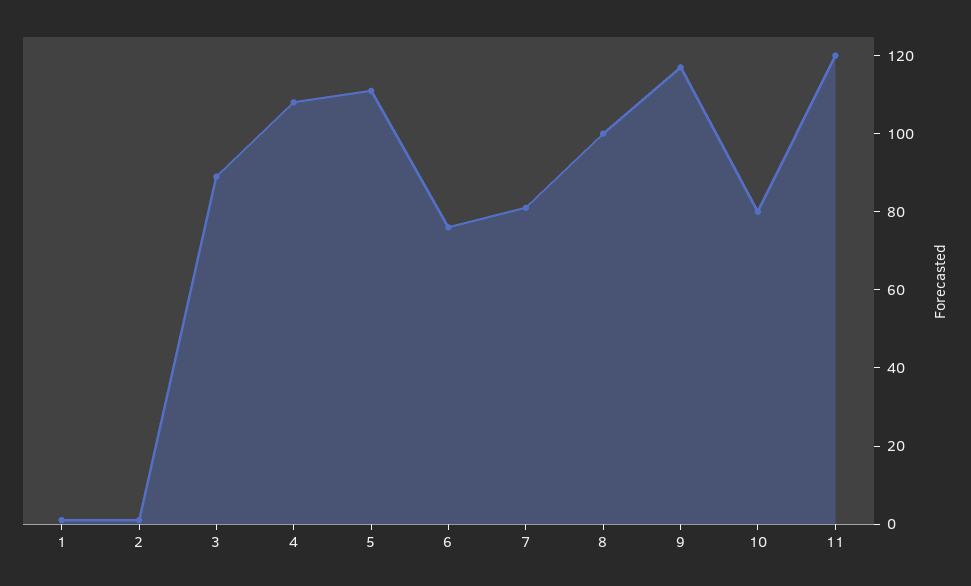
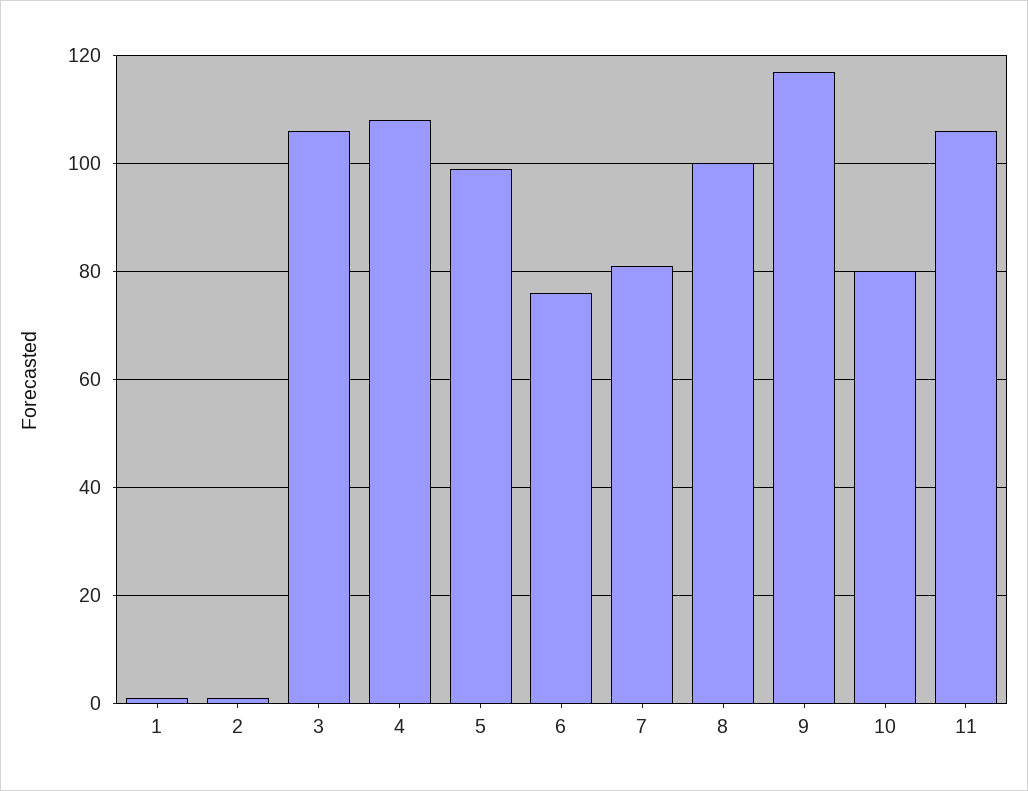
  {
    "1": 0,
    "2": 0,
-   "3": 90,
+   "3": 105,
    "4": 110,
-   "5": 110,
+   "5": 100,
    "6": 75,
    "7": 80,
    "8": 100,
    "9": 115,
    "10": 80,
-   "11": 120
+   "11": 105
  }

